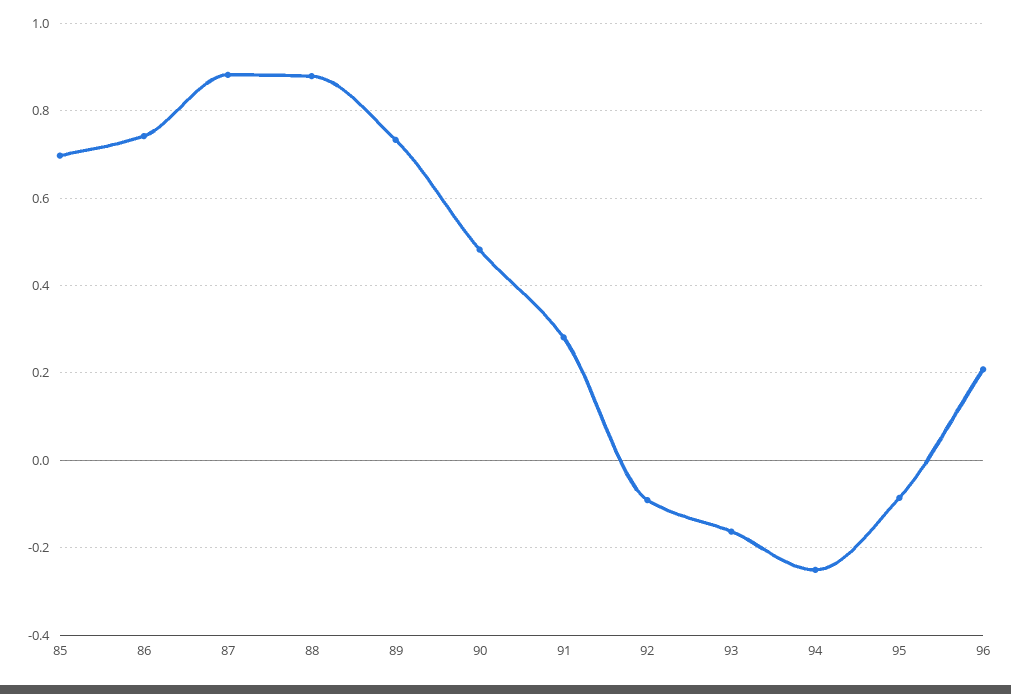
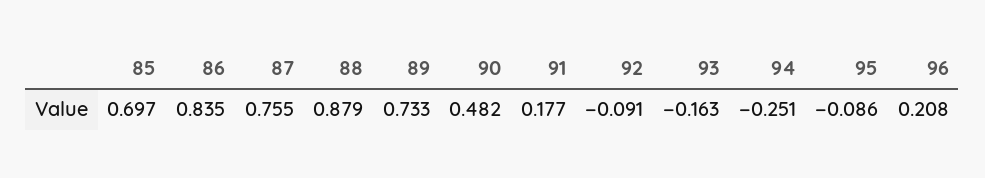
  {
    "85": 0.697,
-   "86": 0.74,
+   "86": 0.835,
-   "87": 0.88,
+   "87": 0.755,
    "88": 0.879,
    "89": 0.733,
    "90": 0.482,
-   "91": 0.28,
+   "91": 0.177,
    "92": -0.091,
    "93": -0.163,
    "94": -0.251,
    "95": -0.086,
    "96": 0.208
  }

